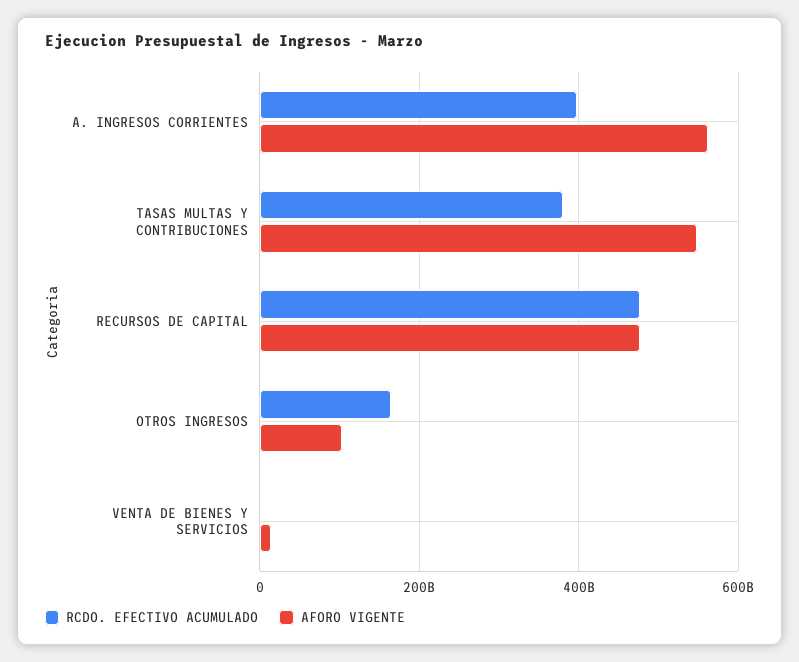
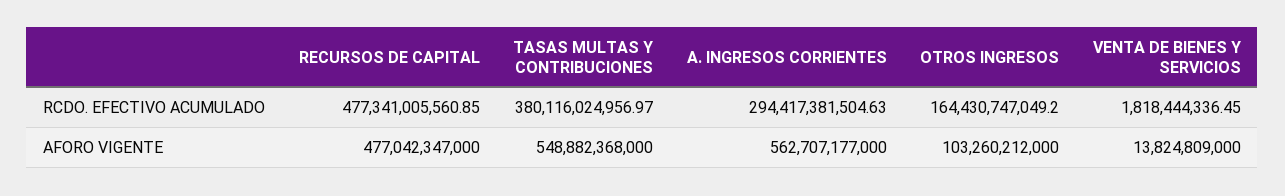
  {
    "RCDO. EFECTIVO ACUMULADO": {
-     "A. INGRESOS CORRIENTES": 400000000000,
+     "A. INGRESOS CORRIENTES": 294417381504.63,
      "TASAS MULTAS Y CONTRIBUCIONES": 380116024956.97,
      "RECURSOS DE CAPITAL": 477341005560.85,
      "OTROS INGRESOS": 164430747049.2,
      "VENTA DE BIENES Y SERVICIOS": 1818444336.45
    },
    "AFORO VIGENTE": {
      "A. INGRESOS CORRIENTES": 562707177000,
      "TASAS MULTAS Y CONTRIBUCIONES": 548882368000,
      "RECURSOS DE CAPITAL": 477042347000,
      "OTROS INGRESOS": 103260212000,
      "VENTA DE BIENES Y SERVICIOS": 13824809000
    }
  }

